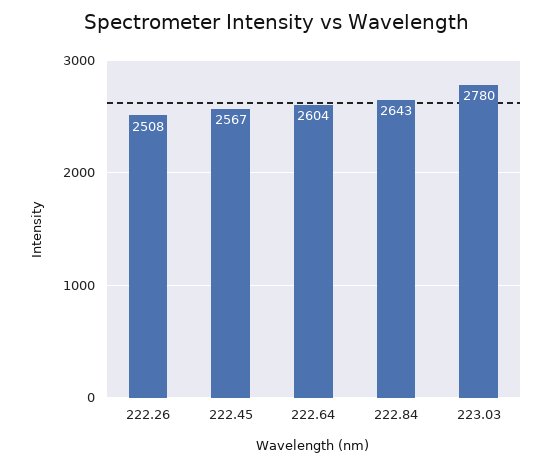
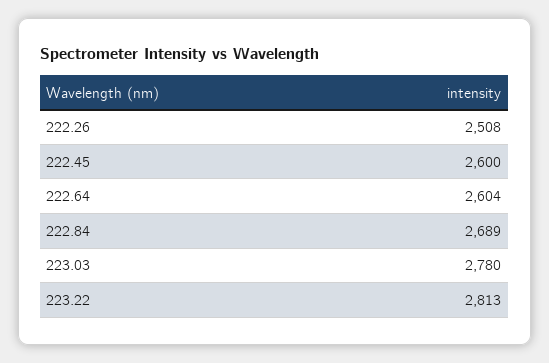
  {
    "222.26": 2508,
-   "222.45": 2567,
+   "222.45": 2600,
    "222.64": 2604,
-   "222.84": 2643,
+   "222.84": 2689,
-   "223.03": 2780
+   "223.03": 2780,
+   "223.22": 2813
  }

